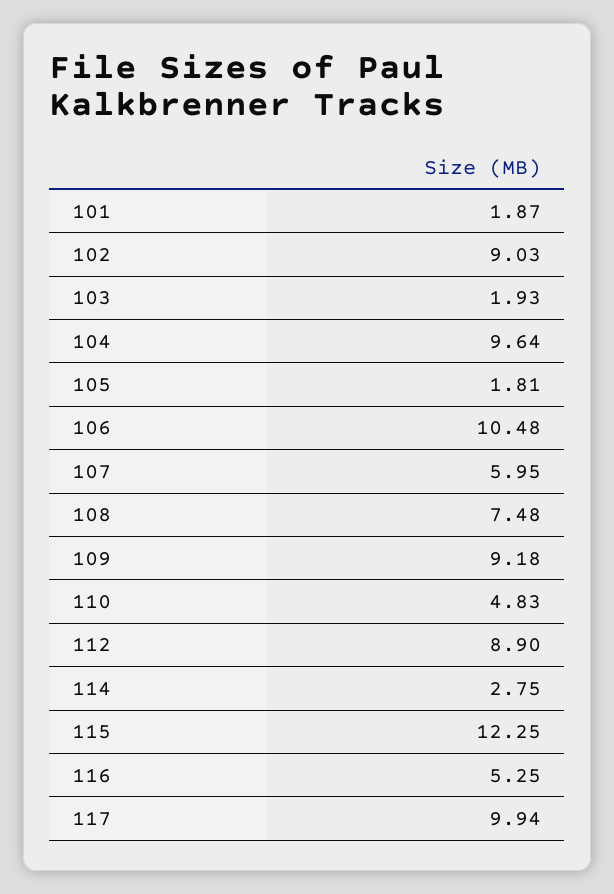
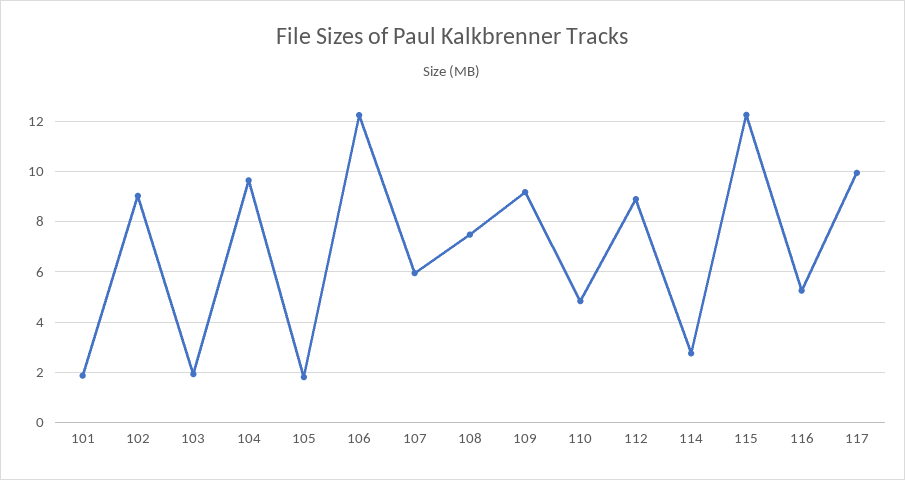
  {
    "101": 1.87,
    "102": 9.03,
    "103": 1.93,
    "104": 9.64,
    "105": 1.81,
-   "106": 10.48,
+   "106": 12.25,
    "107": 5.95,
    "108": 7.48,
    "109": 9.18,
    "110": 4.83,
    "112": 8.9,
    "114": 2.75,
    "115": 12.25,
    "116": 5.25,
    "117": 9.94
  }

